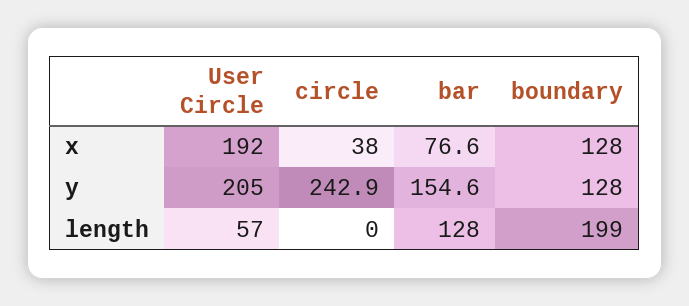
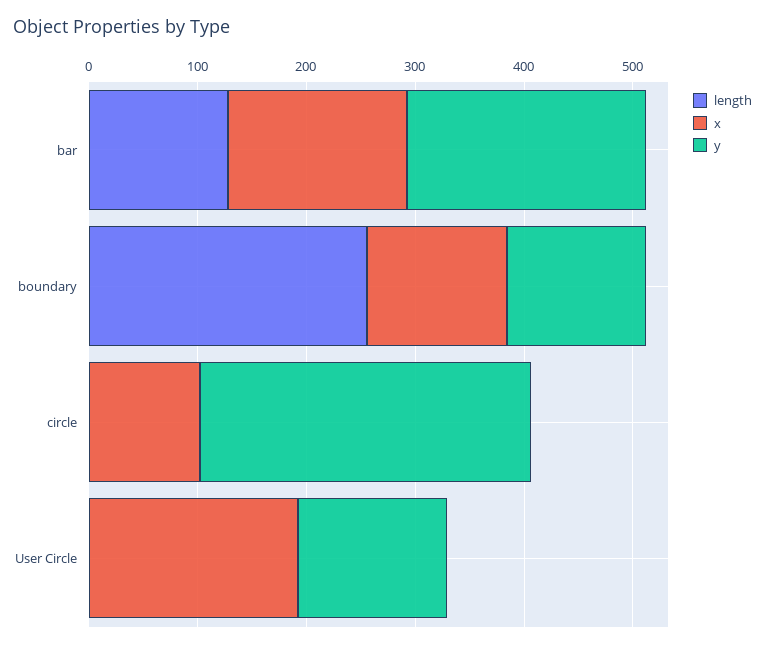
  {
    "x": {
      "User Circle": 192,
-     "circle": 38,
+     "circle": 100,
-     "bar": 76.6,
+     "bar": 160,
      "boundary": 128
    },
    "y": {
-     "User Circle": 205,
+     "User Circle": 140,
-     "circle": 242.9,
+     "circle": 300,
-     "bar": 154.6,
+     "bar": 220,
      "boundary": 128
    },
    "length": {
-     "User Circle": 57,
+     "User Circle": 0,
      "circle": 0,
      "bar": 128,
-     "boundary": 199
+     "boundary": 260
    }
  }

